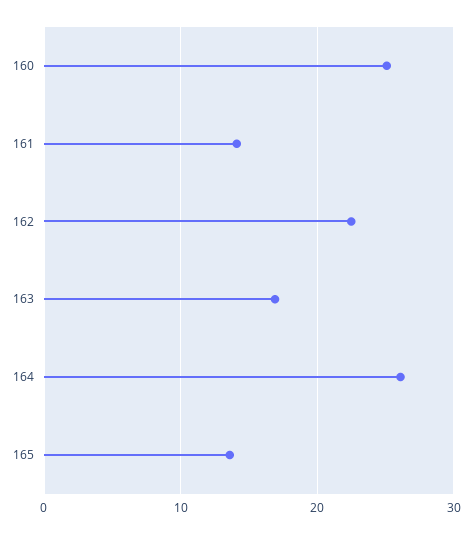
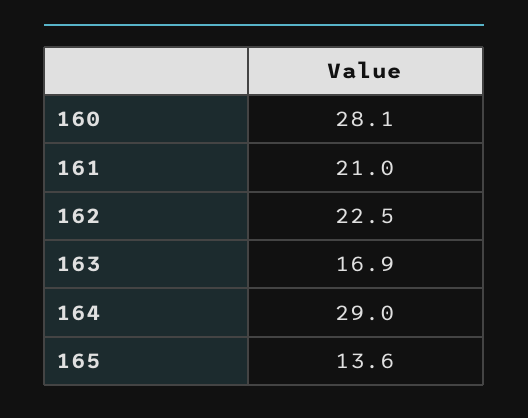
  {
-   "160": 25,
+   "160": 28.1,
-   "161": 14,
+   "161": 21,
    "162": 22.5,
    "163": 16.9,
-   "164": 26,
+   "164": 29,
    "165": 13.6
  }

